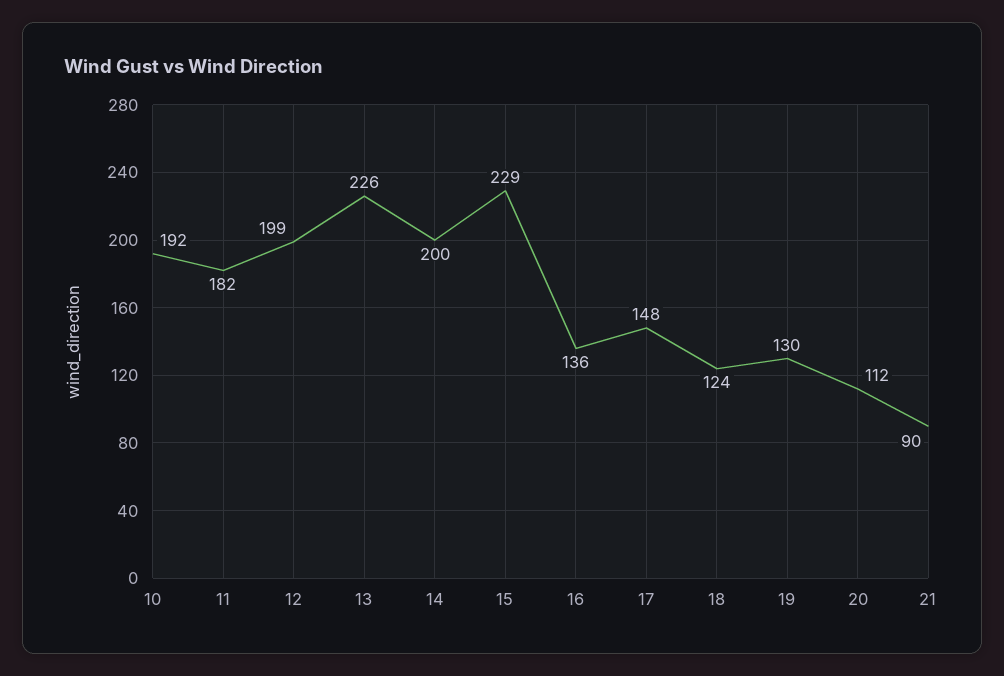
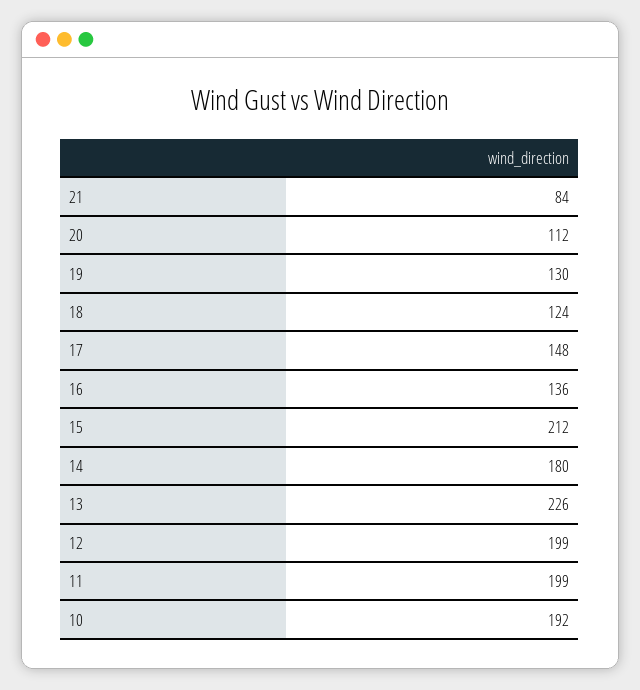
  {
    "10": 192,
-   "11": 182,
+   "11": 199,
    "12": 199,
    "13": 226,
-   "14": 200,
+   "14": 180,
-   "15": 229,
+   "15": 212,
    "16": 136,
    "17": 148,
    "18": 124,
    "19": 130,
    "20": 112,
-   "21": 90
+   "21": 84
  }

